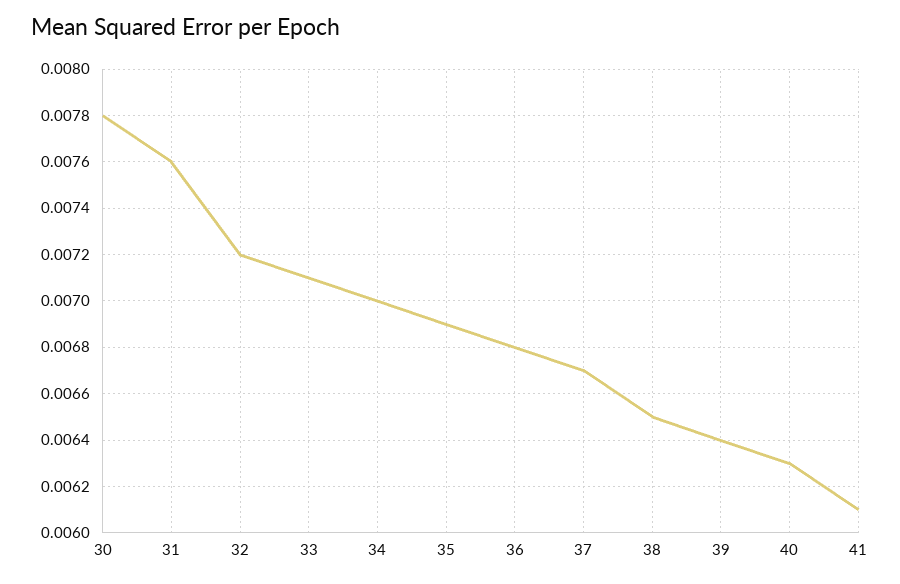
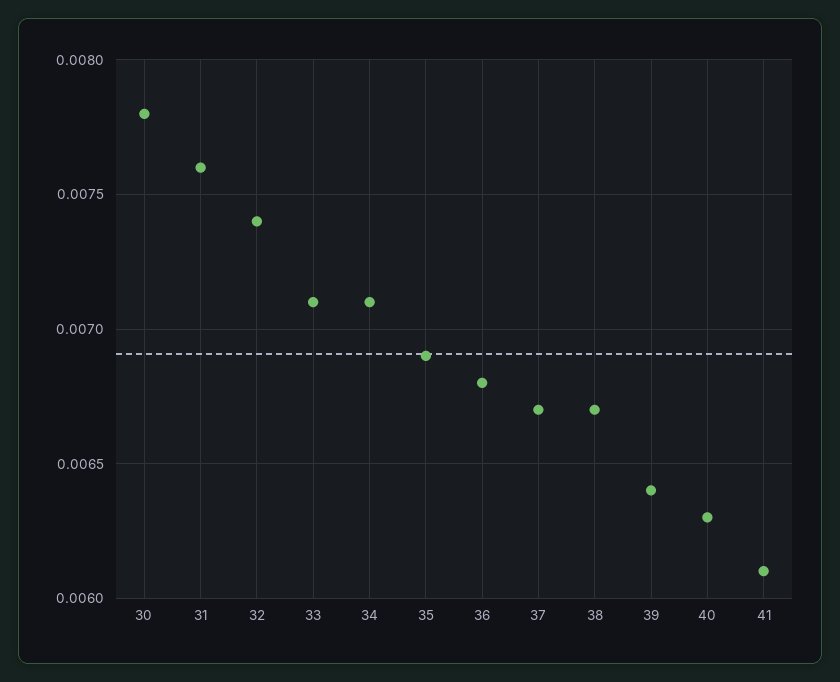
  {
    "30": 0.0078,
    "31": 0.0076,
-   "32": 0.0072,
+   "32": 0.0074,
    "33": 0.0071,
-   "34": 0.007,
+   "34": 0.0071,
    "35": 0.0069,
    "36": 0.0068,
    "37": 0.0067,
-   "38": 0.0065,
+   "38": 0.0067,
    "39": 0.0064,
    "40": 0.0063,
    "41": 0.0061
  }

